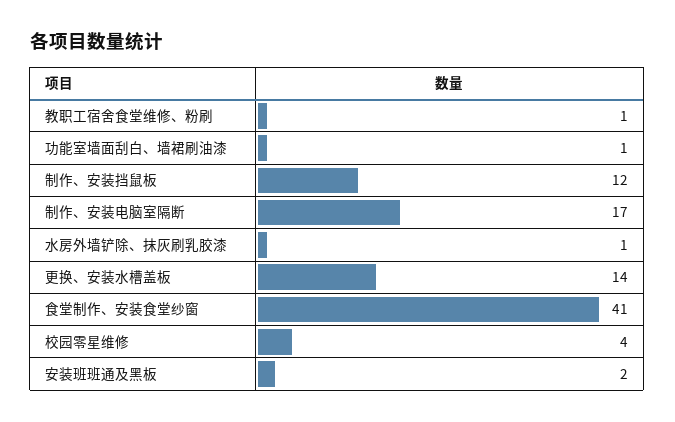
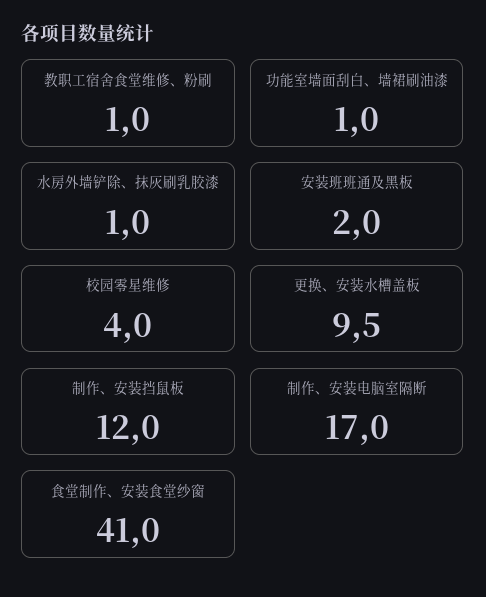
  {
    "教职工宿舍食堂维修、粉刷": 1,
    "功能室墙面刮白、墙裙刷油漆": 1,
    "制作、安装挡鼠板": 12,
    "制作、安装电脑室隔断": 17,
    "水房外墙铲除、抹灰刷乳胶漆": 1,
-   "更换、安装水槽盖板": 14,
+   "更换、安装水槽盖板": 9.5,
    "食堂制作、安装食堂纱窗": 41,
    "校园零星维修": 4,
    "安装班班通及黑板": 2
  }

